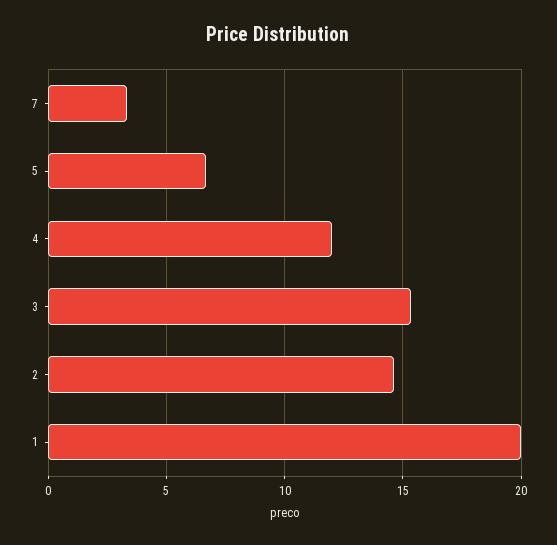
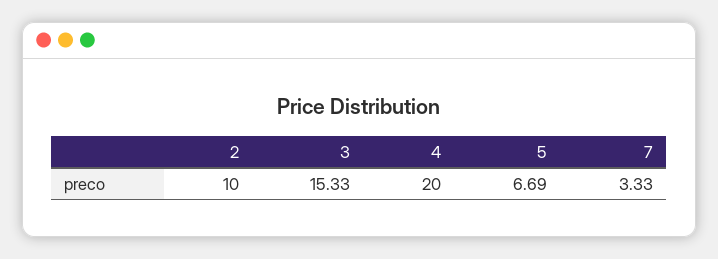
  {
    "7": 3.33,
    "5": 6.69,
-   "4": 12,
+   "4": 20,
    "3": 15.33,
-   "2": 14.5,
+   "2": 10
-   "1": 20
  }

